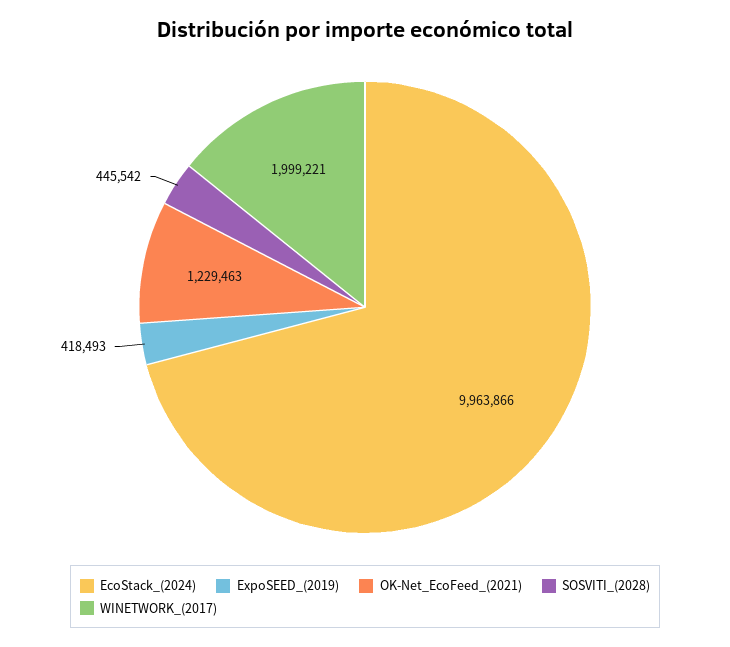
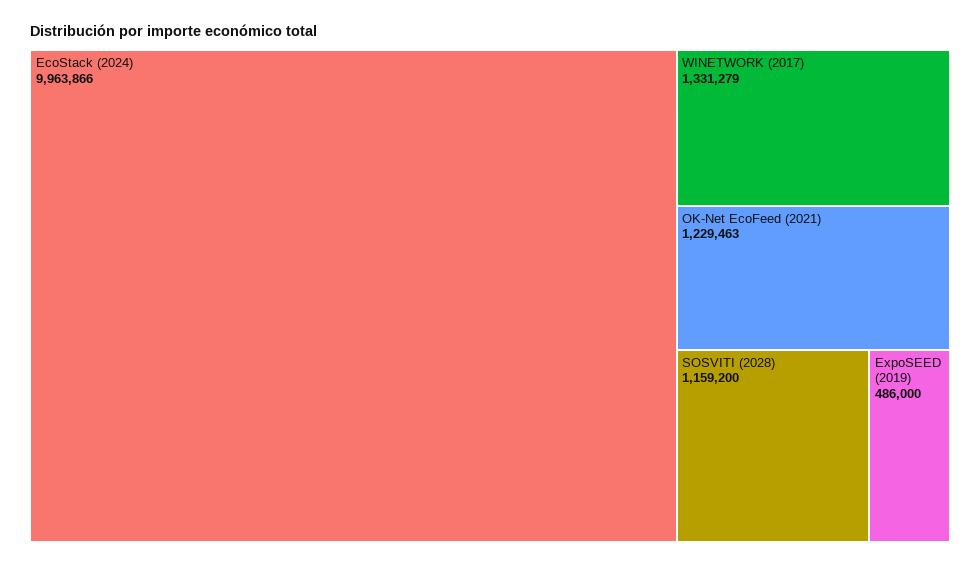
  {
    "EcoStack_(2024)": 9963866,
-   "ExpoSEED_(2019)": 418493,
+   "ExpoSEED_(2019)": 486000,
    "OK-Net_EcoFeed_(2021)": 1229463,
-   "SOSVITI_(2028)": 445542,
+   "SOSVITI_(2028)": 1159200,
-   "WINETWORK_(2017)": 1999221
+   "WINETWORK_(2017)": 1331279
  }

